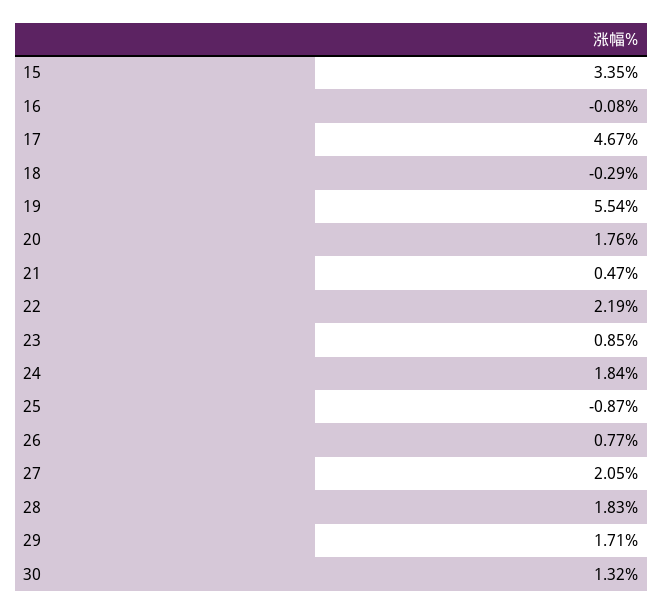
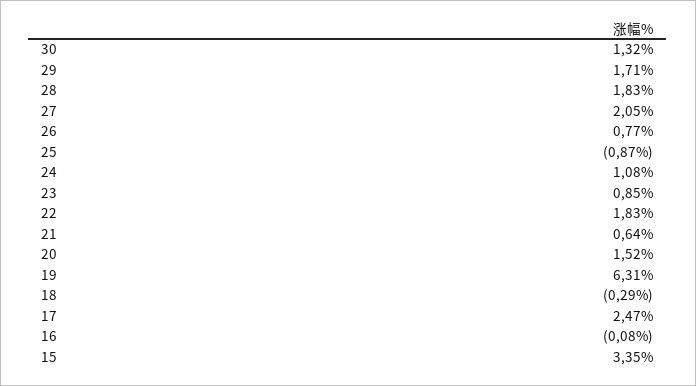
  {
    "15": 3.35,
    "16": -0.08,
-   "17": 4.67,
+   "17": 2.47,
    "18": -0.29,
-   "19": 5.54,
+   "19": 6.31,
-   "20": 1.76,
+   "20": 1.52,
-   "21": 0.47,
+   "21": 0.64,
-   "22": 2.19,
+   "22": 1.83,
    "23": 0.85,
-   "24": 1.84,
+   "24": 1.08,
    "25": -0.87,
    "26": 0.77,
    "27": 2.05,
    "28": 1.83,
    "29": 1.71,
    "30": 1.32
  }

